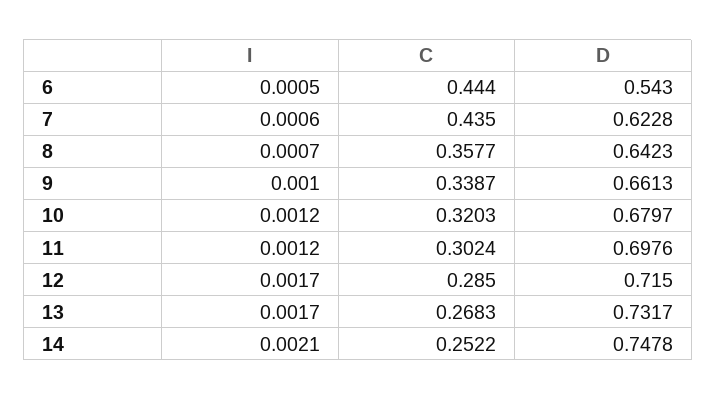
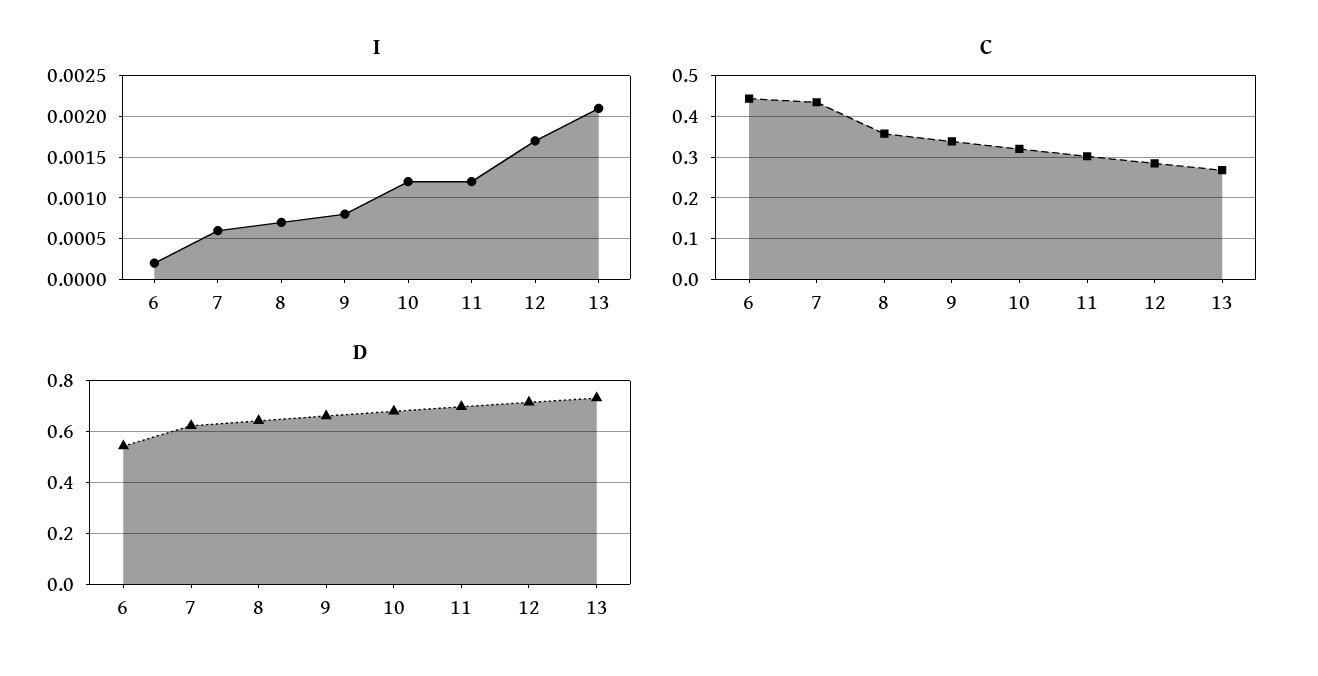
  {
    "I": {
-     "6": 0.0005,
+     "6": 0.0002,
      "7": 0.0006,
      "8": 0.0007,
-     "9": 0.001,
+     "9": 0.0008,
      "10": 0.0012,
      "11": 0.0012,
      "12": 0.0017,
-     "13": 0.0017,
+     "13": 0.0021
-     "14": 0.0021
    },
    "C": {
      "6": 0.444,
      "7": 0.435,
      "8": 0.3577,
      "9": 0.3387,
      "10": 0.3203,
      "11": 0.3024,
      "12": 0.285,
-     "13": 0.2683,
+     "13": 0.2683
-     "14": 0.2522
    },
    "D": {
      "6": 0.543,
      "7": 0.6228,
      "8": 0.6423,
      "9": 0.6613,
      "10": 0.6797,
      "11": 0.6976,
      "12": 0.715,
-     "13": 0.7317,
+     "13": 0.7317
-     "14": 0.7478
    }
  }

